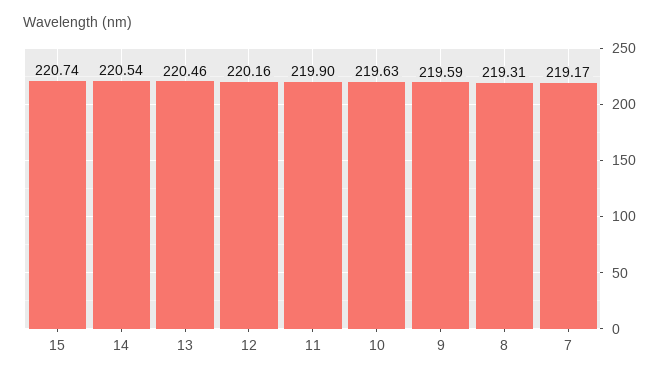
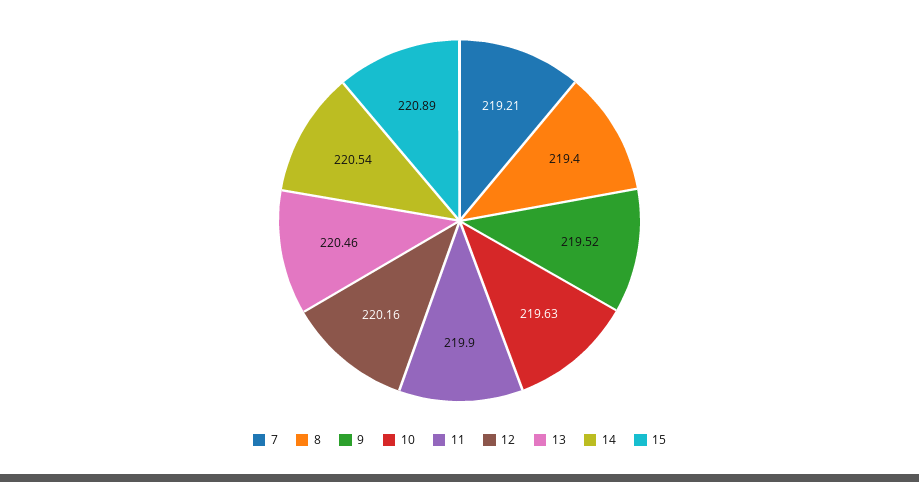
  {
-   "15": 220.74,
+   "15": 220.89,
    "14": 220.54,
    "13": 220.46,
    "12": 220.16,
    "11": 219.9,
    "10": 219.63,
-   "9": 219.59,
+   "9": 219.52,
-   "8": 219.31,
+   "8": 219.4,
-   "7": 219.17
+   "7": 219.21
  }

